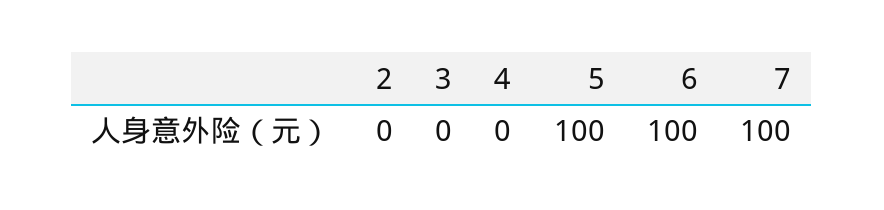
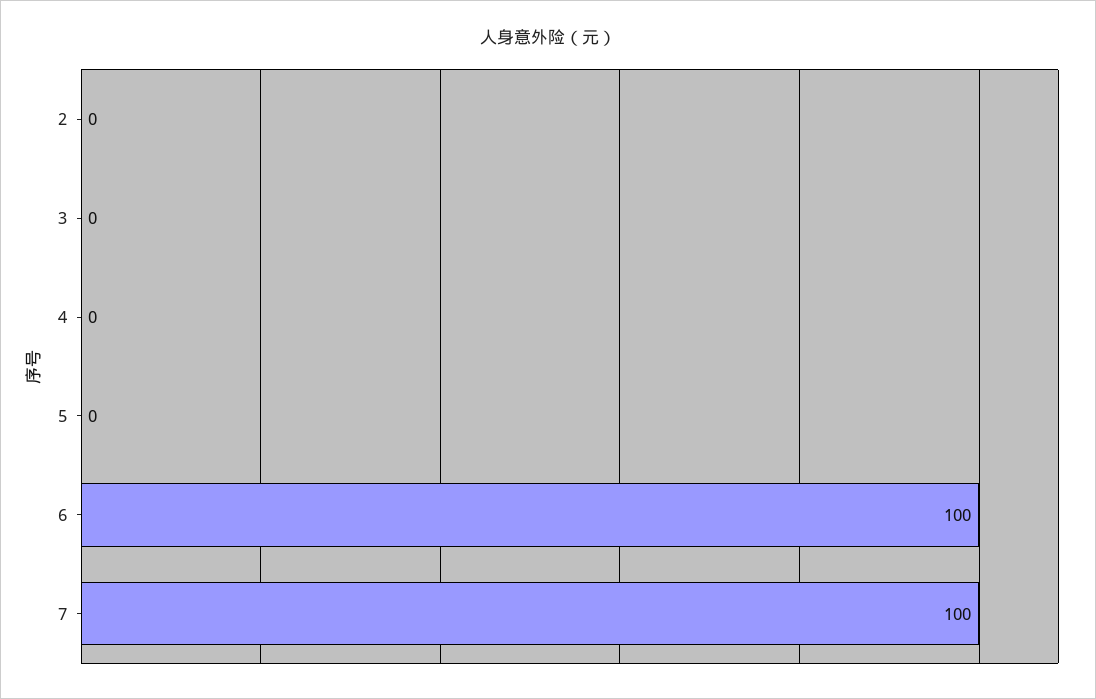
  {
    "2": 0,
    "3": 0,
    "4": 0,
-   "5": 100,
+   "5": 0,
    "6": 100,
    "7": 100
  }

